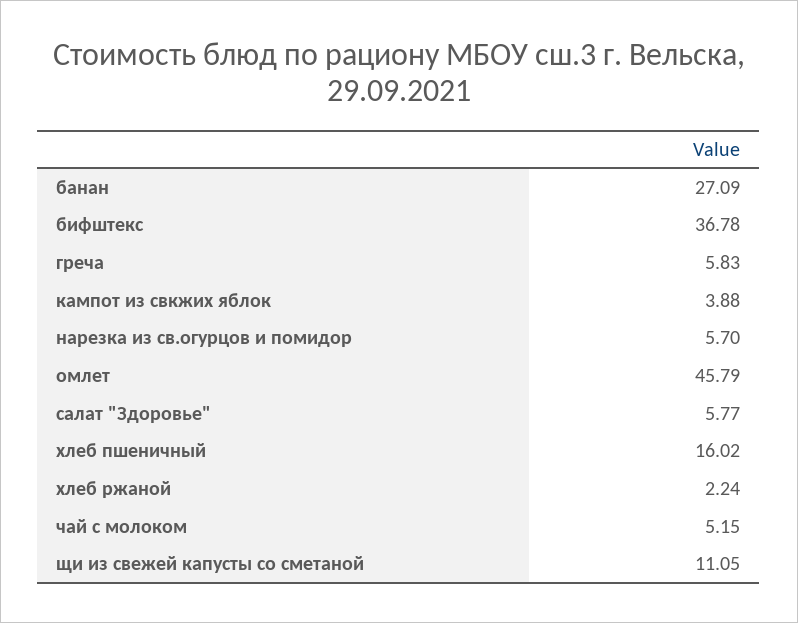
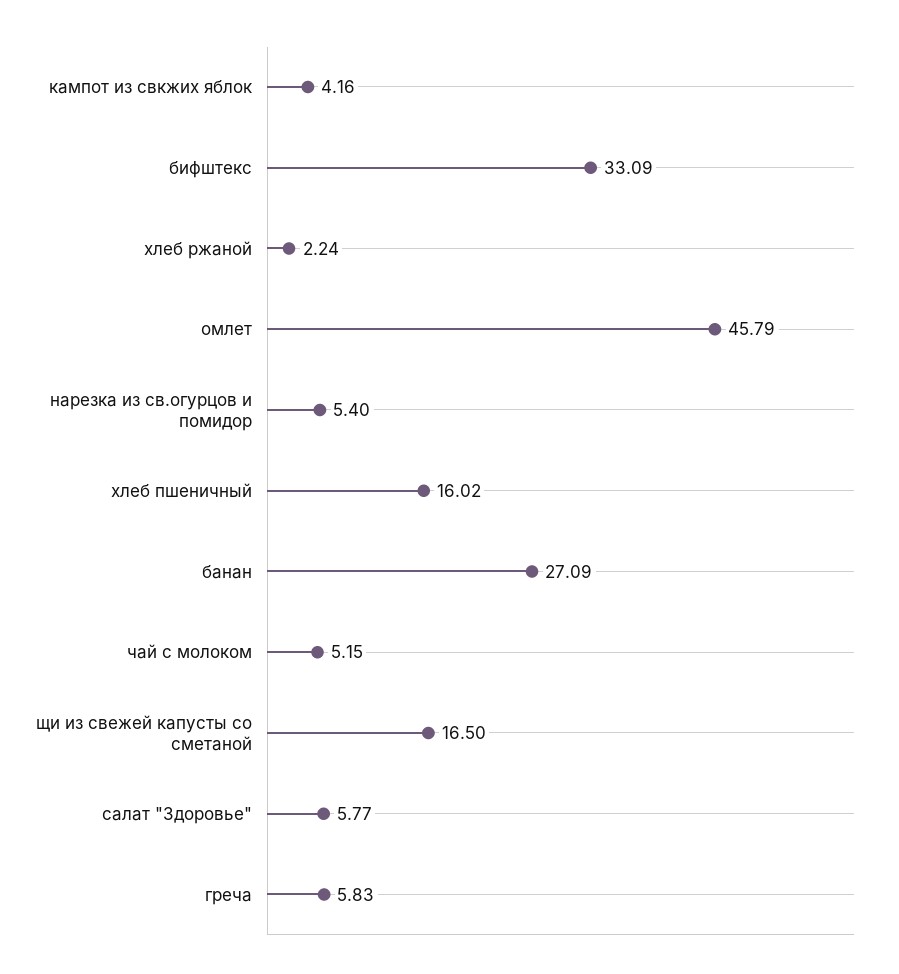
  {
    "банан": 27.09,
-   "бифштекс": 36.78,
+   "бифштекс": 33.09,
    "греча": 5.83,
-   "кампот из свкжих яблок": 3.88,
+   "кампот из свкжих яблок": 4.16,
-   "нарезка из св.огурцов и помидор": 5.7,
+   "нарезка из св.огурцов и помидор": 5.4,
    "омлет": 45.79,
    "салат \"Здоровье\"": 5.77,
    "хлеб пшеничный": 16.02,
    "хлеб ржаной": 2.24,
    "чай с молоком": 5.15,
-   "щи из свежей капусты со сметаной": 11.05
+   "щи из свежей капусты со сметаной": 16.5
  }

